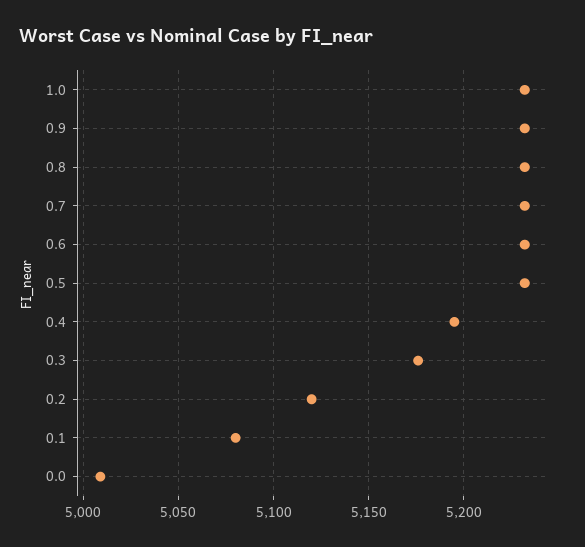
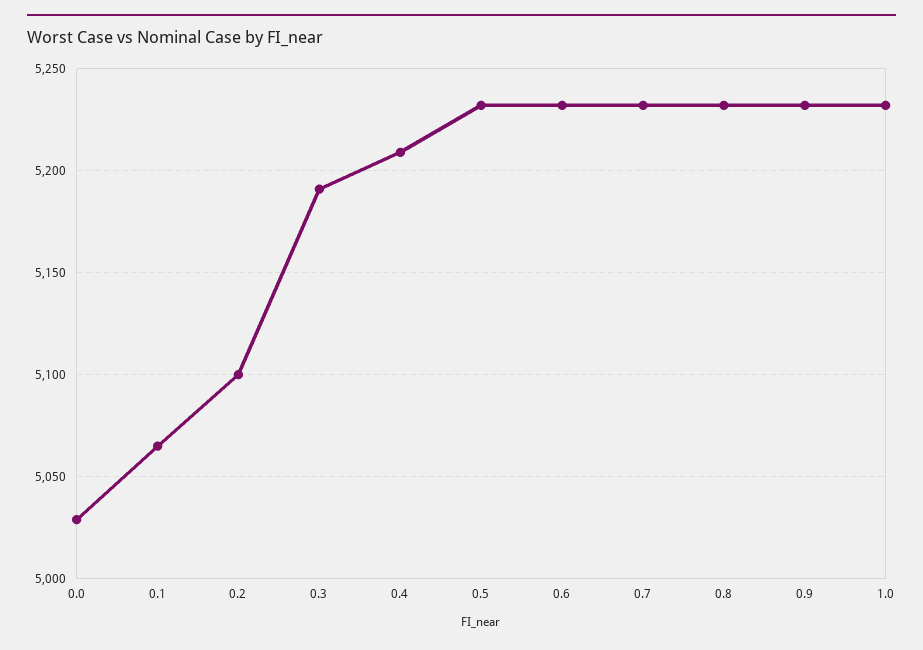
  {
    "1.0": 5230,
    "0.9": 5230,
    "0.8": 5230,
    "0.7": 5230,
    "0.6": 5230,
    "0.5": 5230,
-   "0.4": 5195,
+   "0.4": 5210,
-   "0.3": 5175,
+   "0.3": 5190,
-   "0.2": 5120,
+   "0.2": 5100,
-   "0.1": 5080,
+   "0.1": 5065,
-   "0.0": 5010
+   "0.0": 5030
  }

